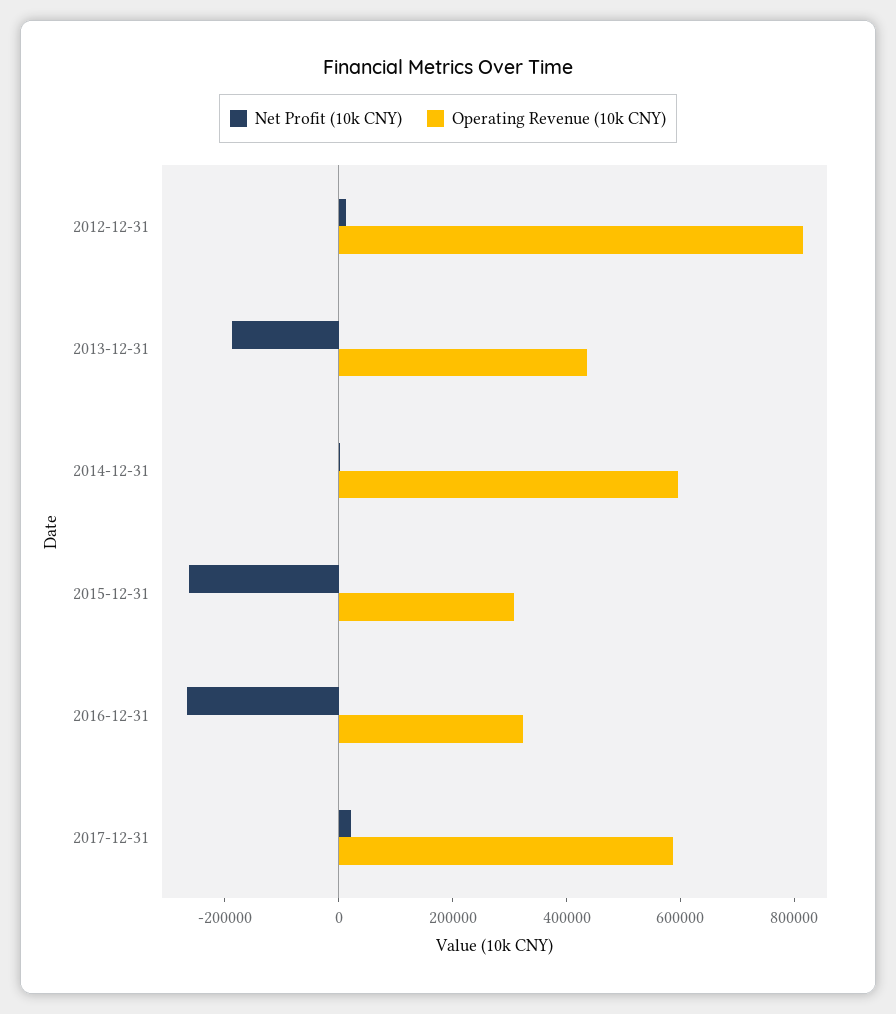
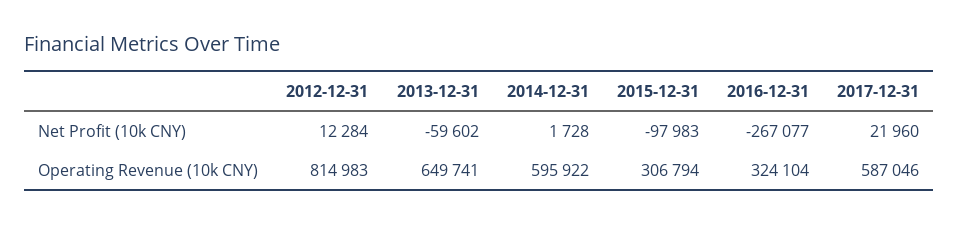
  {
    "Net Profit (10k CNY)": {
      "2012-12-31": 12284,
-     "2013-12-31": -200000,
+     "2013-12-31": -59602,
      "2014-12-31": 1728,
-     "2015-12-31": -250000,
+     "2015-12-31": -97983,
      "2016-12-31": -267077,
      "2017-12-31": 21960
    },
    "Operating Revenue (10k CNY)": {
      "2012-12-31": 814983,
-     "2013-12-31": 450000,
+     "2013-12-31": 649741,
      "2014-12-31": 595922,
      "2015-12-31": 306794,
      "2016-12-31": 324104,
      "2017-12-31": 587046
    }
  }

